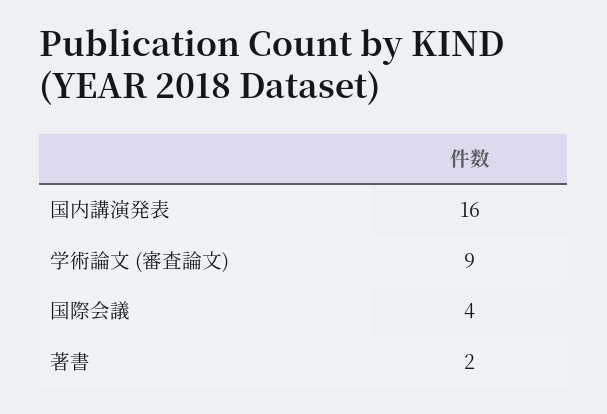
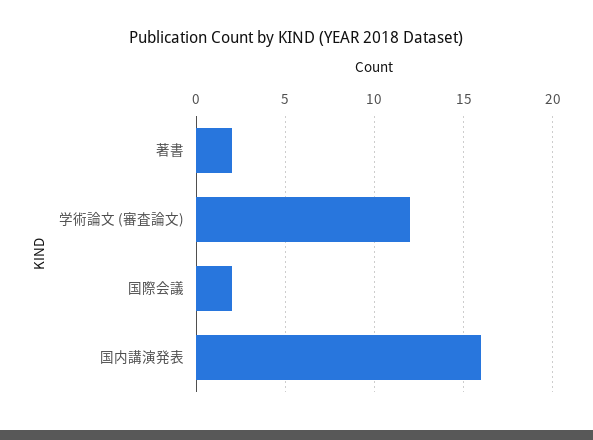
  {
    "国内講演発表": 16,
-   "学術論文 (審査論文)": 9,
+   "学術論文 (審査論文)": 12,
-   "国際会議": 4,
+   "国際会議": 2,
    "著書": 2
  }

